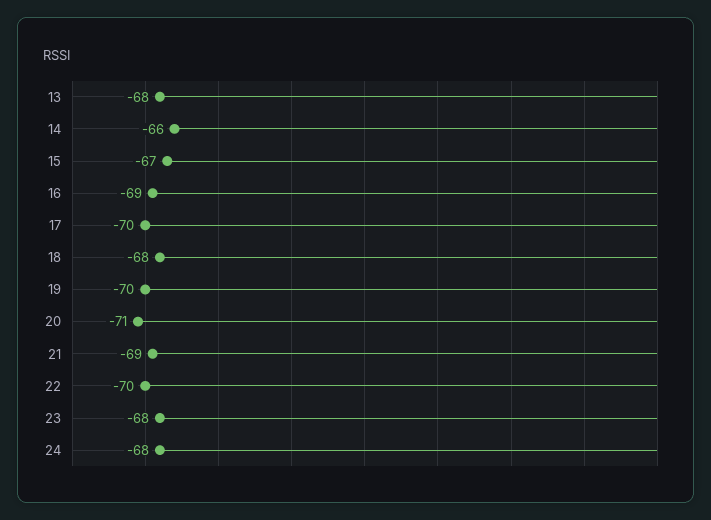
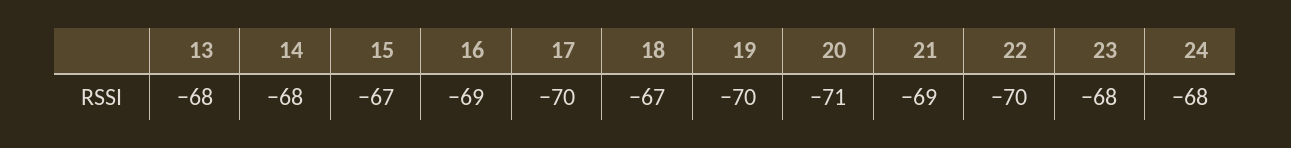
  {
    "13": -68,
-   "14": -66,
+   "14": -68,
    "15": -67,
    "16": -69,
    "17": -70,
-   "18": -68,
+   "18": -67,
    "19": -70,
    "20": -71,
    "21": -69,
    "22": -70,
    "23": -68,
    "24": -68
  }

